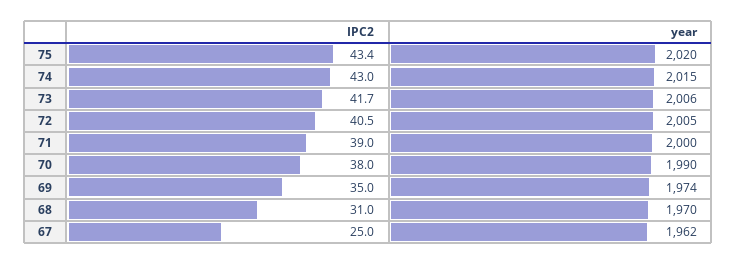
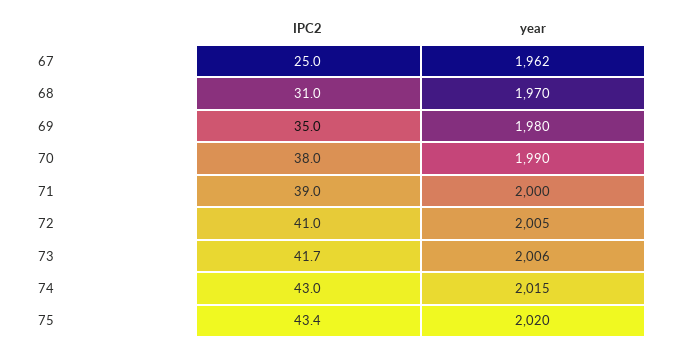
  {
    "IPC2": {
      "75": 43.4,
      "74": 43,
      "73": 41.7,
-     "72": 40.5,
+     "72": 41,
      "71": 39,
      "70": 38,
      "69": 35,
      "68": 31,
      "67": 25
    },
    "year": {
      "75": 2020,
      "74": 2015,
      "73": 2006,
      "72": 2005,
      "71": 2000,
      "70": 1990,
-     "69": 1974,
+     "69": 1980,
      "68": 1970,
      "67": 1962
    }
  }

